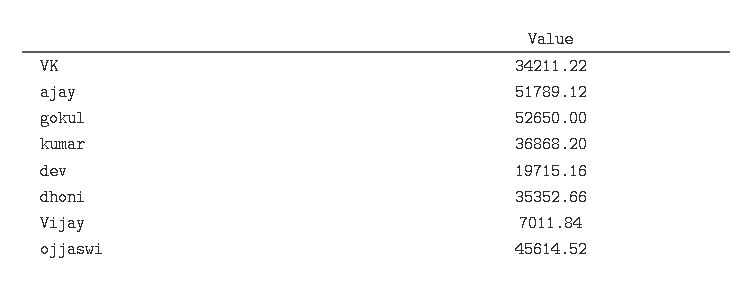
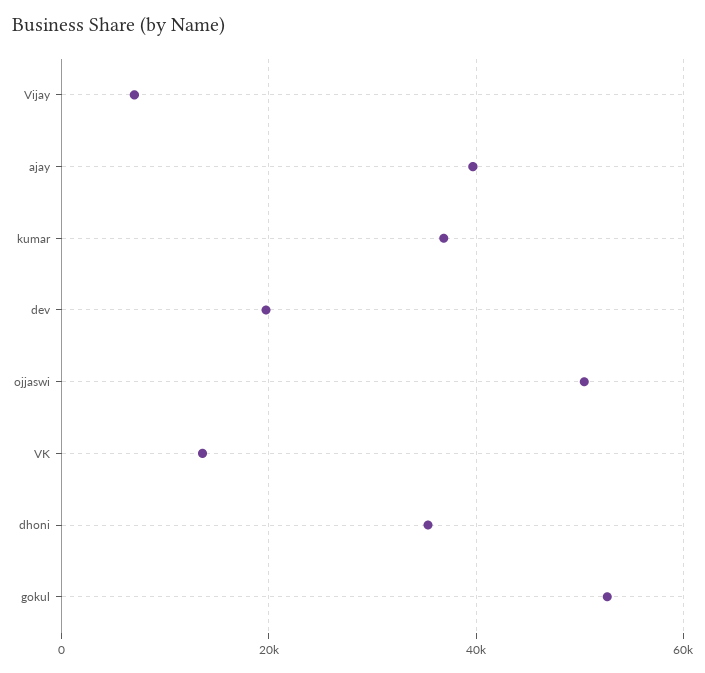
  {
-   "VK": 34211.22,
+   "VK": 14000,
-   "ajay": 51789.12,
+   "ajay": 40000,
    "gokul": 52650,
    "kumar": 36868.2,
    "dev": 19715.16,
    "dhoni": 35352.66,
    "Vijay": 7011.84,
-   "ojjaswi": 45614.52
+   "ojjaswi": 50000
  }

